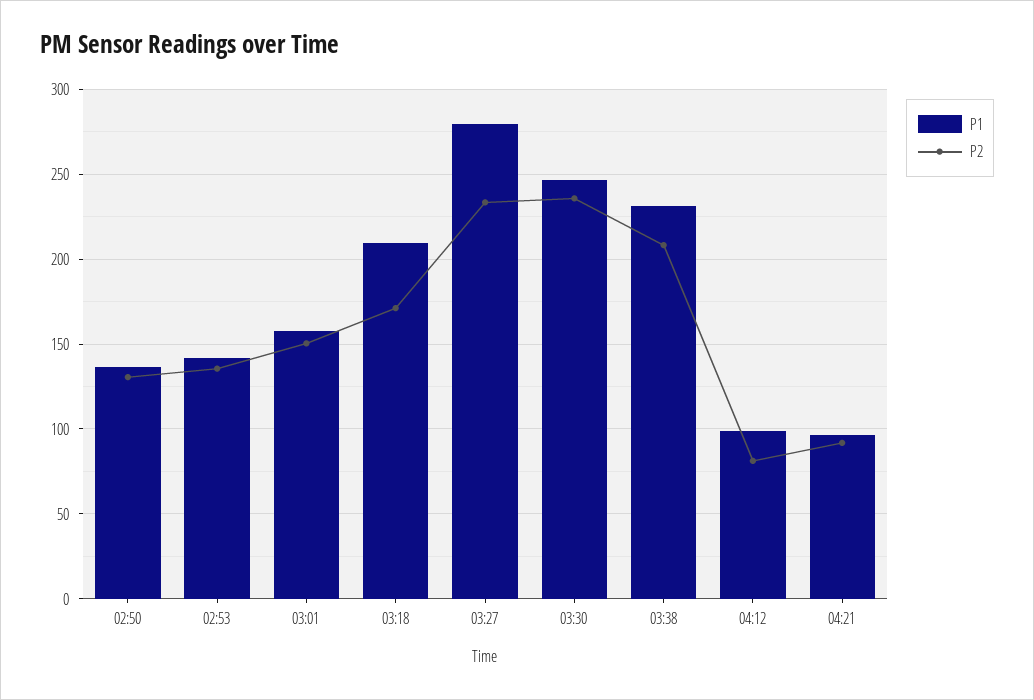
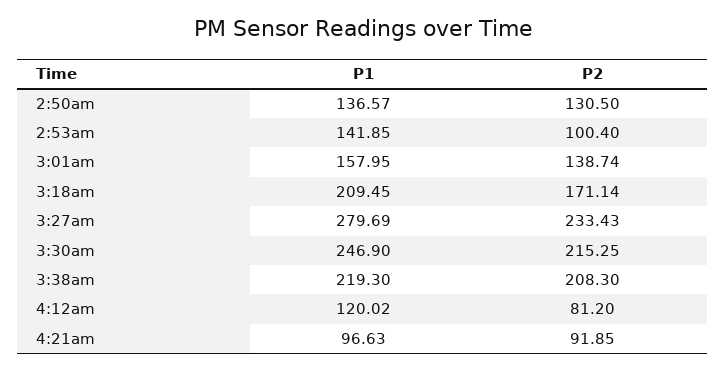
  {
    "P1": {
      "02:50": 136.57,
      "02:53": 141.85,
      "03:01": 157.95,
      "03:18": 209.45,
      "03:27": 279.69,
      "03:30": 246.9,
-     "03:38": 230,
+     "03:38": 219.3,
-     "04:12": 100,
+     "04:12": 120.02,
      "04:21": 96.63
    },
    "P2": {
      "02:50": 130.5,
-     "02:53": 135,
+     "02:53": 100.4,
-     "03:01": 150,
+     "03:01": 138.74,
      "03:18": 171.14,
      "03:27": 233.43,
-     "03:30": 235,
+     "03:30": 215.25,
      "03:38": 208.3,
      "04:12": 81.2,
      "04:21": 91.85
    }
  }

